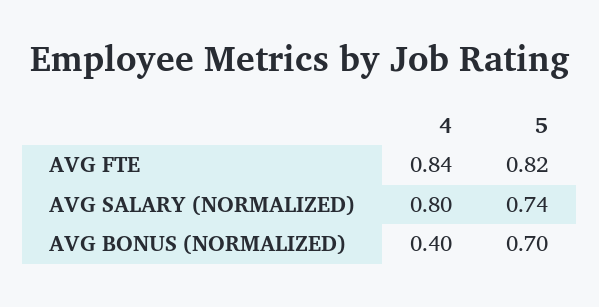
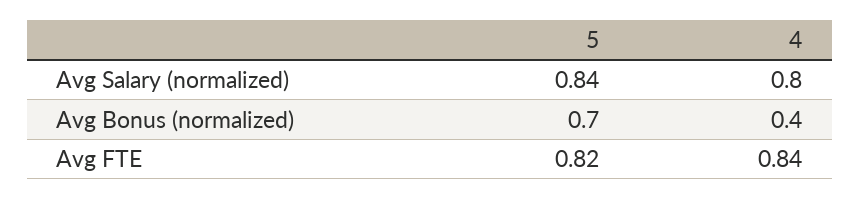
  {
    "4": {
      "AVG FTE": 0.84,
      "AVG SALARY (NORMALIZED)": 0.8,
      "AVG BONUS (NORMALIZED)": 0.4
    },
    "5": {
      "AVG FTE": 0.82,
-     "AVG SALARY (NORMALIZED)": 0.74,
+     "AVG SALARY (NORMALIZED)": 0.84,
      "AVG BONUS (NORMALIZED)": 0.7
    }
  }

